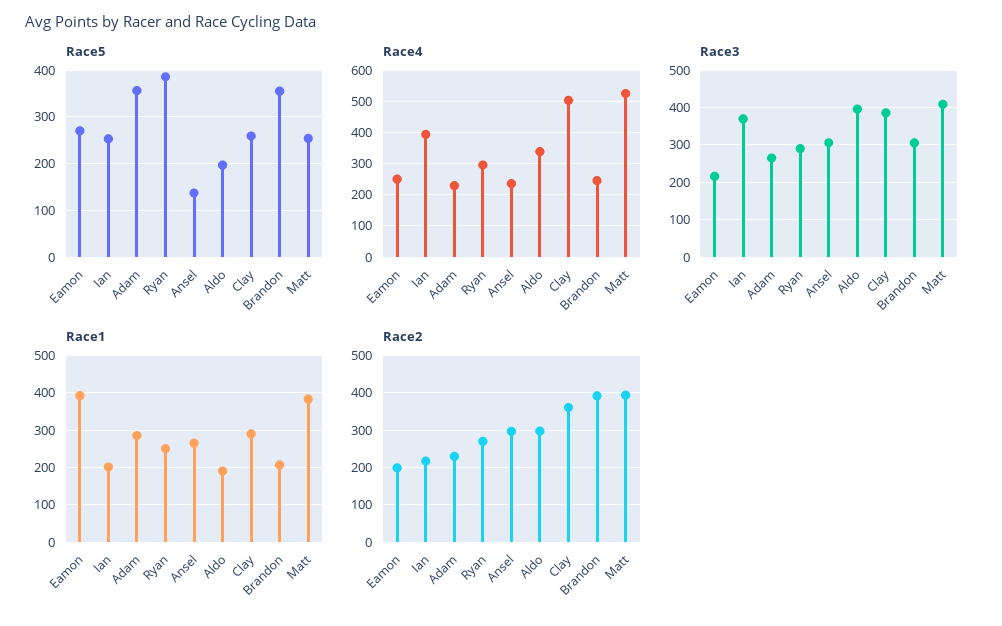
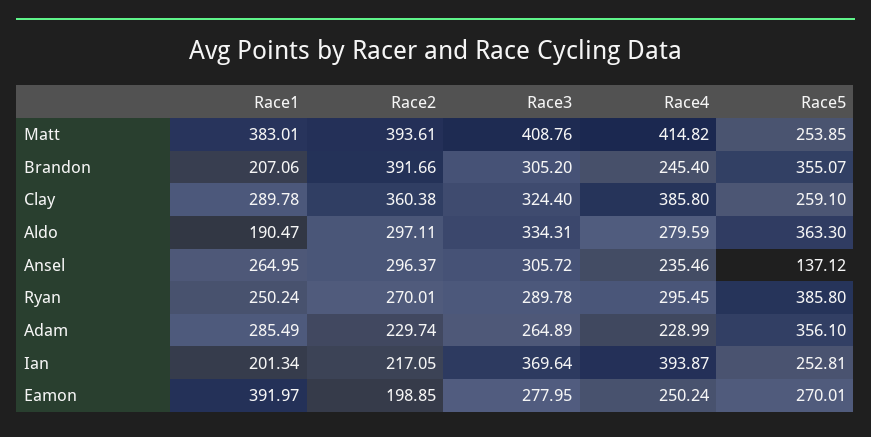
  {
    "Race5": {
      "Eamon": 270.01,
      "Ian": 252.81,
      "Adam": 356.1,
      "Ryan": 385.8,
      "Ansel": 137.12,
-     "Aldo": 200,
+     "Aldo": 363.3,
      "Clay": 259.1,
      "Brandon": 355.07,
      "Matt": 253.85
    },
    "Race4": {
      "Eamon": 250.24,
      "Ian": 393.87,
      "Adam": 228.99,
      "Ryan": 295.45,
      "Ansel": 235.46,
-     "Aldo": 340,
+     "Aldo": 279.59,
-     "Clay": 500,
+     "Clay": 385.8,
      "Brandon": 245.4,
-     "Matt": 520
+     "Matt": 414.82
    },
    "Race3": {
-     "Eamon": 220,
+     "Eamon": 277.95,
      "Ian": 369.64,
      "Adam": 264.89,
      "Ryan": 289.78,
      "Ansel": 305.72,
-     "Aldo": 400,
+     "Aldo": 334.31,
-     "Clay": 380,
+     "Clay": 324.4,
      "Brandon": 305.2,
      "Matt": 408.76
    },
    "Race1": {
      "Eamon": 391.97,
      "Ian": 201.34,
      "Adam": 285.49,
      "Ryan": 250.24,
      "Ansel": 264.95,
      "Aldo": 190.47,
      "Clay": 289.78,
      "Brandon": 207.06,
      "Matt": 383.01
    },
    "Race2": {
      "Eamon": 198.85,
      "Ian": 217.05,
      "Adam": 229.74,
      "Ryan": 270.01,
      "Ansel": 296.37,
      "Aldo": 297.11,
      "Clay": 360.38,
      "Brandon": 391.66,
      "Matt": 393.61
    }
  }

